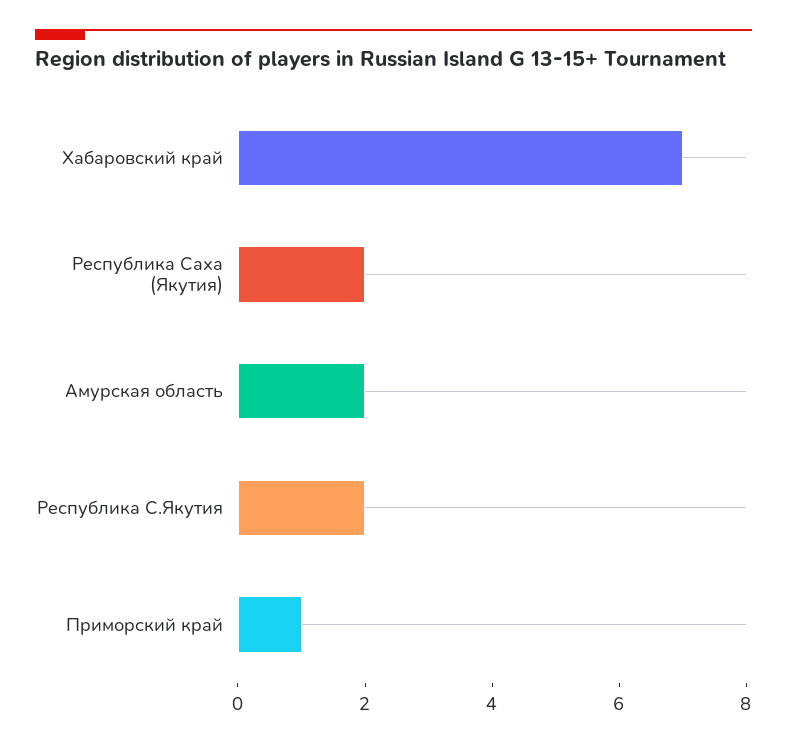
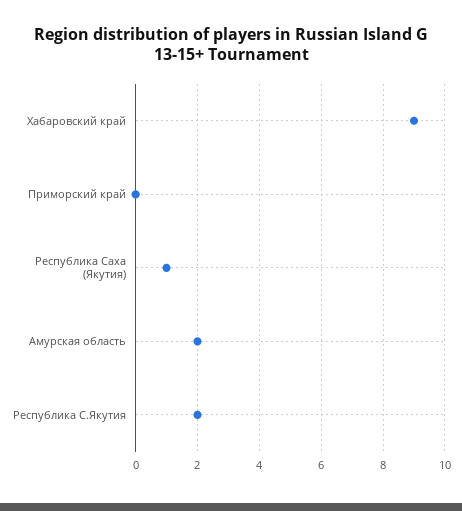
  {
-   "Хабаровский край": 7,
+   "Хабаровский край": 9,
-   "Республика Саха (Якутия)": 2,
+   "Республика Саха (Якутия)": 1,
    "Амурская область": 2,
    "Республика С.Якутия": 2,
-   "Приморский край": 1
+   "Приморский край": 0
  }

